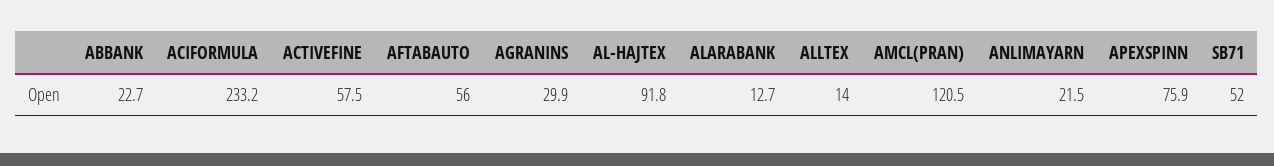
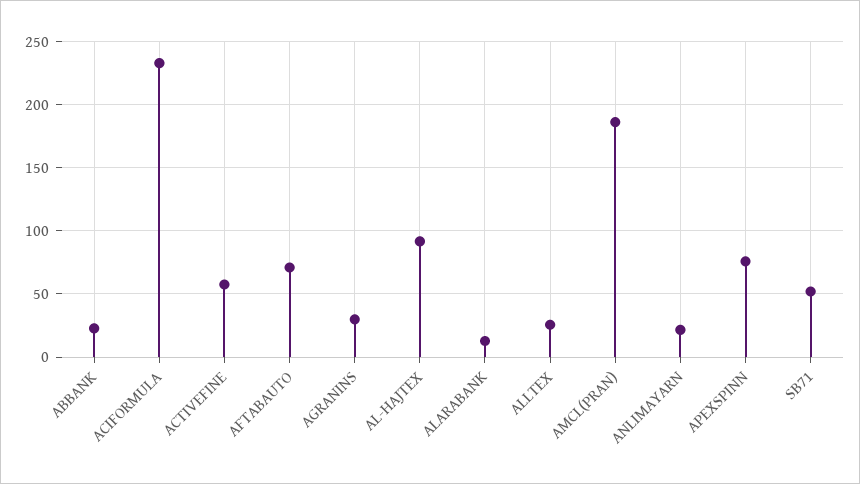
  {
    "ABBANK": 22.7,
    "ACIFORMULA": 233.2,
    "ACTIVEFINE": 57.5,
-   "AFTABAUTO": 56,
+   "AFTABAUTO": 70,
    "AGRANINS": 29.9,
    "AL-HAJTEX": 91.8,
    "ALARABANK": 12.7,
-   "ALLTEX": 14,
+   "ALLTEX": 25,
-   "AMCL(PRAN)": 120.5,
+   "AMCL(PRAN)": 185,
    "ANLIMAYARN": 21.5,
    "APEXSPINN": 75.9,
    "SB71": 52
  }

